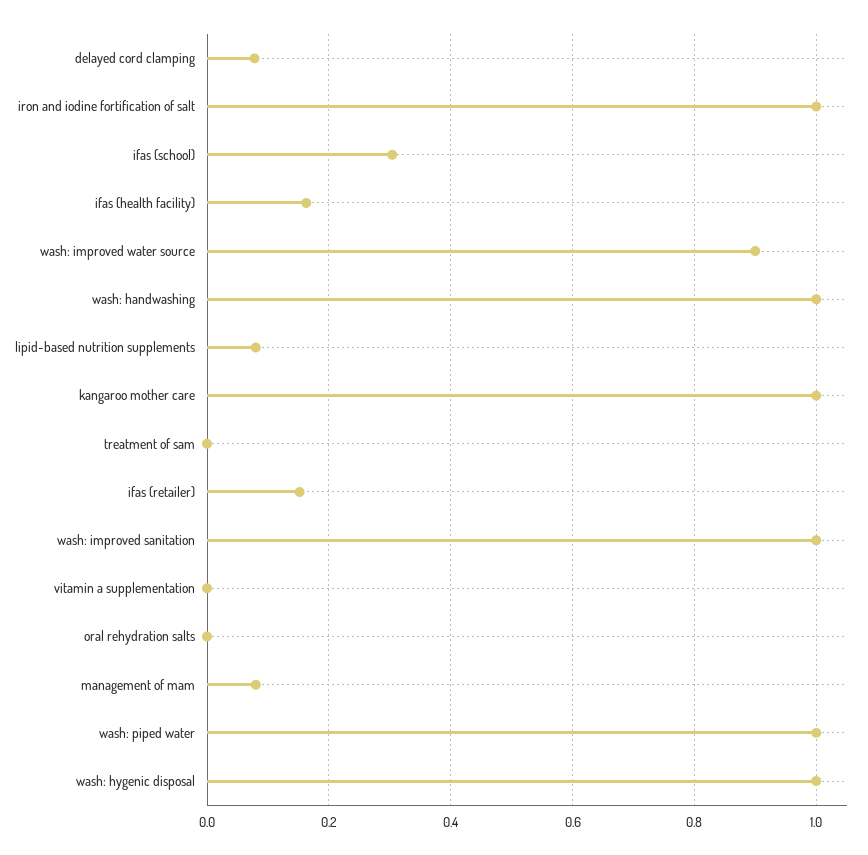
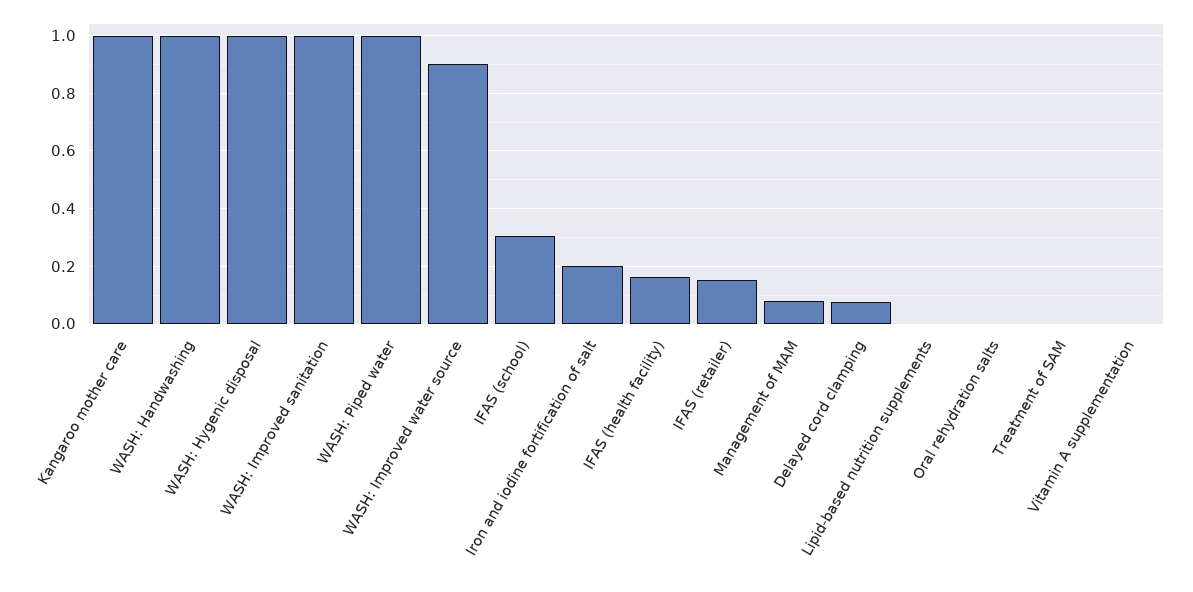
  {
    "delayed cord clamping": 0.08,
-   "iron and iodine fortification of salt": 1,
+   "iron and iodine fortification of salt": 0.2,
    "ifas (school)": 0.3,
    "ifas (health facility)": 0.16,
    "wash: improved water source": 0.9,
    "wash: handwashing": 1,
-   "lipid-based nutrition supplements": 0.08,
+   "lipid-based nutrition supplements": 0,
    "kangaroo mother care": 1,
    "treatment of sam": 0,
    "ifas (retailer)": 0.16,
    "wash: improved sanitation": 1,
    "vitamin a supplementation": 0,
    "oral rehydration salts": 0,
    "management of mam": 0.08,
    "wash: piped water": 1,
    "wash: hygenic disposal": 1
  }

